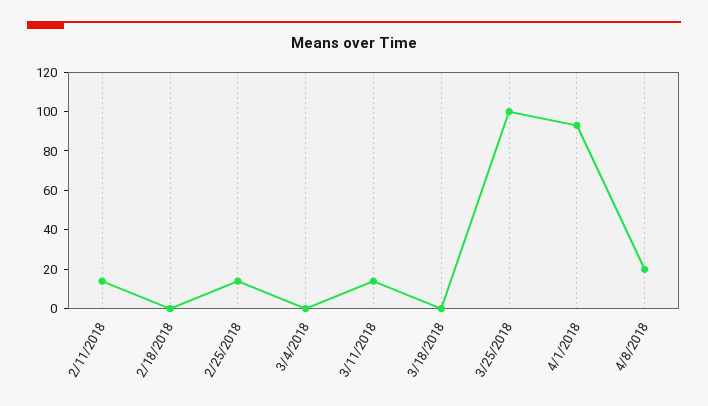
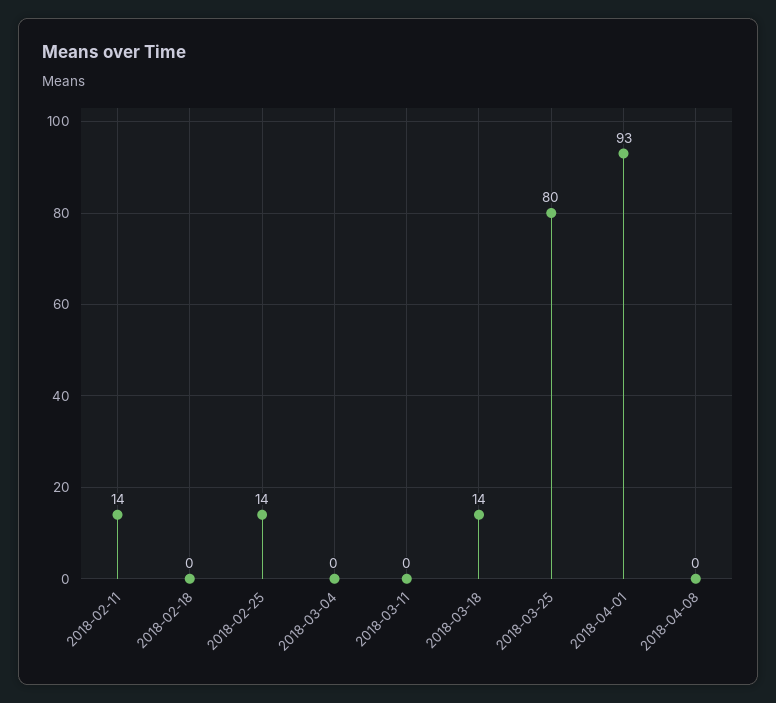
  {
    "2/11/2018": 14,
    "2/18/2018": 0,
    "2/25/2018": 14,
    "3/4/2018": 0,
-   "3/11/2018": 15,
+   "3/11/2018": 0,
-   "3/18/2018": 0,
+   "3/18/2018": 14,
-   "3/25/2018": 100,
+   "3/25/2018": 80,
    "4/1/2018": 93,
-   "4/8/2018": 20
+   "4/8/2018": 0
  }

